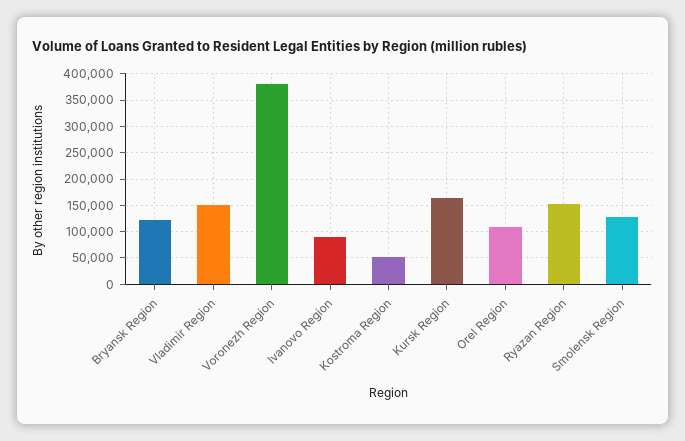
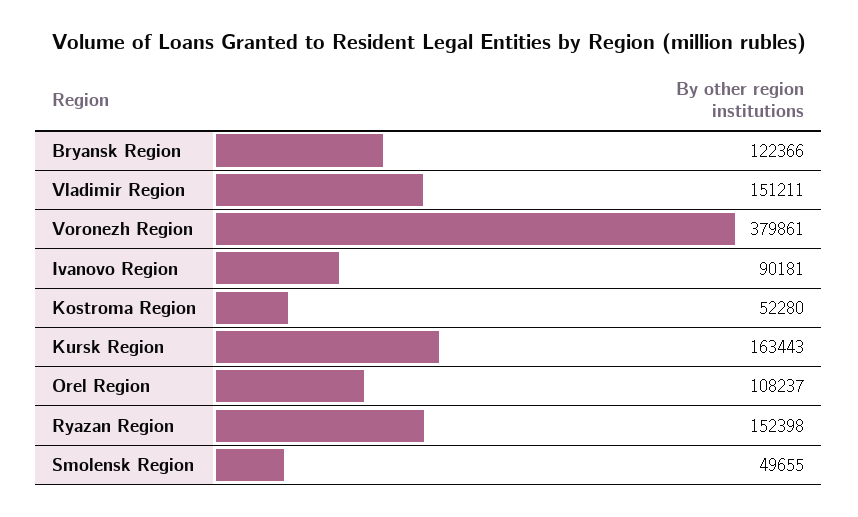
  {
    "Bryansk Region": 122366,
    "Vladimir Region": 151211,
    "Voronezh Region": 379861,
    "Ivanovo Region": 90181,
    "Kostroma Region": 52280,
    "Kursk Region": 163443,
    "Orel Region": 108237,
    "Ryazan Region": 152398,
-   "Smolensk Region": 125000
+   "Smolensk Region": 49655
  }

